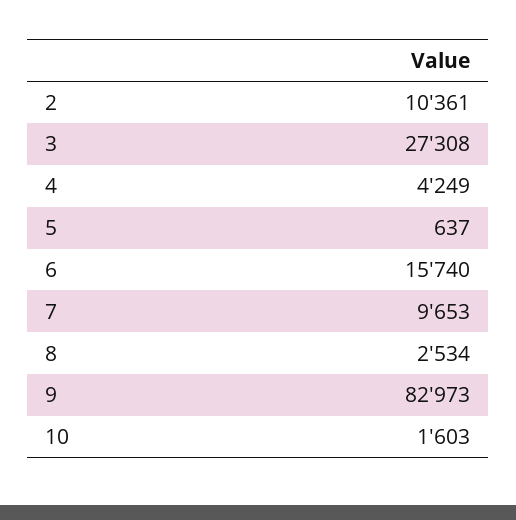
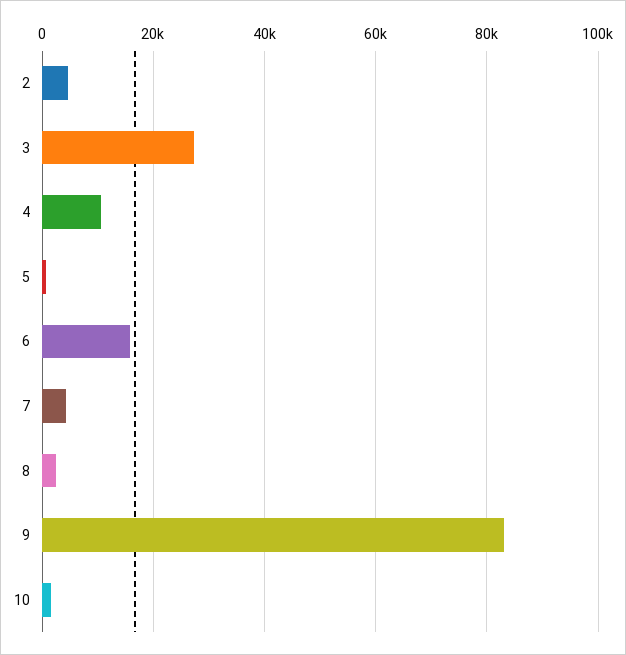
  {
-   "2": 10361,
+   "2": 4000,
    "3": 27308,
-   "4": 4249,
+   "4": 10000,
    "5": 637,
    "6": 15740,
-   "7": 9653,
+   "7": 4000,
    "8": 2534,
    "9": 82973,
    "10": 1603
  }

